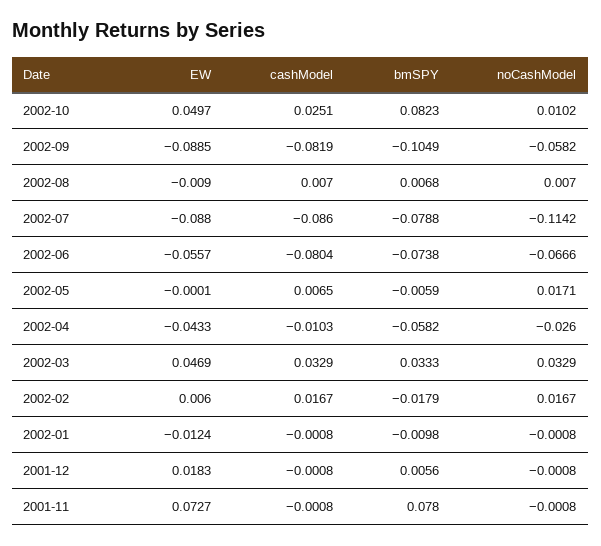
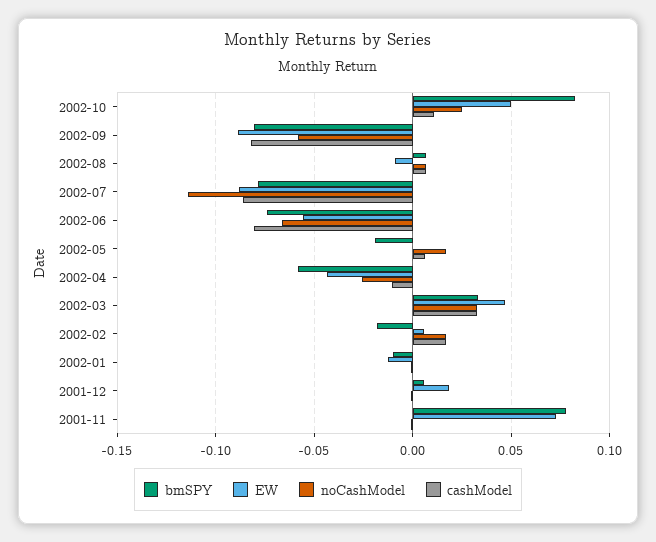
  {
    "EW": {
      "2002-10": 0.0497,
      "2002-09": -0.0885,
      "2002-08": -0.009,
      "2002-07": -0.088,
      "2002-06": -0.0557,
      "2002-05": -0.0001,
      "2002-04": -0.0433,
      "2002-03": 0.0469,
      "2002-02": 0.006,
      "2002-01": -0.0124,
      "2001-12": 0.0183,
      "2001-11": 0.0727
    },
    "cashModel": {
-     "2002-10": 0.0251,
+     "2002-10": 0.01,
      "2002-09": -0.0819,
      "2002-08": 0.007,
      "2002-07": -0.086,
      "2002-06": -0.0804,
      "2002-05": 0.0065,
      "2002-04": -0.0103,
      "2002-03": 0.0329,
      "2002-02": 0.0167,
      "2002-01": -0.0008,
      "2001-12": -0.0008,
      "2001-11": -0.0008
    },
    "bmSPY": {
      "2002-10": 0.0823,
-     "2002-09": -0.1049,
+     "2002-09": -0.08,
      "2002-08": 0.0068,
      "2002-07": -0.0788,
      "2002-06": -0.0738,
-     "2002-05": -0.0059,
+     "2002-05": -0.02,
      "2002-04": -0.0582,
      "2002-03": 0.0333,
      "2002-02": -0.0179,
      "2002-01": -0.0098,
      "2001-12": 0.0056,
      "2001-11": 0.078
    },
    "noCashModel": {
-     "2002-10": 0.0102,
+     "2002-10": 0.025,
      "2002-09": -0.0582,
      "2002-08": 0.007,
      "2002-07": -0.1142,
      "2002-06": -0.0666,
      "2002-05": 0.0171,
      "2002-04": -0.026,
      "2002-03": 0.0329,
      "2002-02": 0.0167,
      "2002-01": -0.0008,
      "2001-12": -0.0008,
      "2001-11": -0.0008
    }
  }

